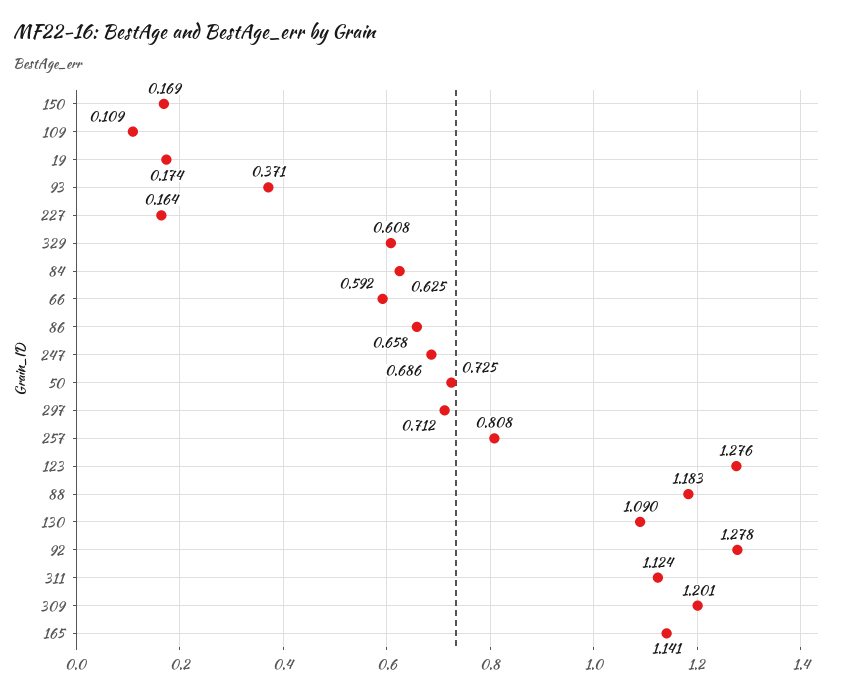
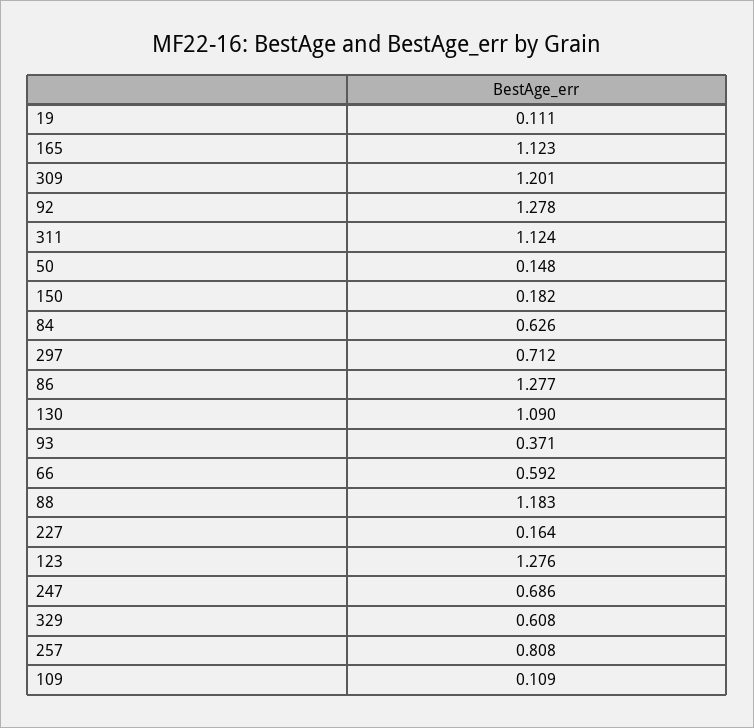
  {
-   "150": 0.169,
+   "150": 0.182,
    "109": 0.109,
-   "19": 0.174,
+   "19": 0.111,
    "93": 0.371,
    "227": 0.164,
    "329": 0.608,
-   "84": 0.625,
+   "84": 0.626,
    "66": 0.592,
-   "86": 0.658,
+   "86": 1.277,
    "247": 0.686,
-   "50": 0.725,
+   "50": 0.148,
    "297": 0.712,
    "257": 0.808,
    "123": 1.276,
    "88": 1.183,
    "130": 1.09,
    "92": 1.278,
    "311": 1.124,
    "309": 1.201,
-   "165": 1.141
+   "165": 1.123
  }

